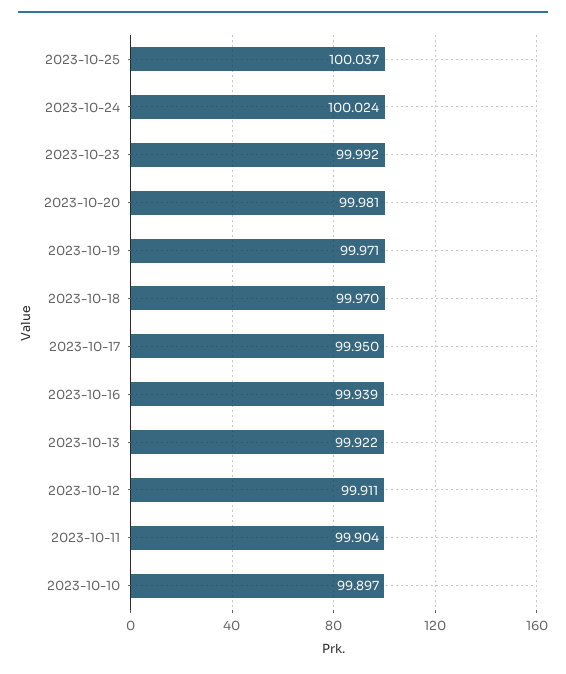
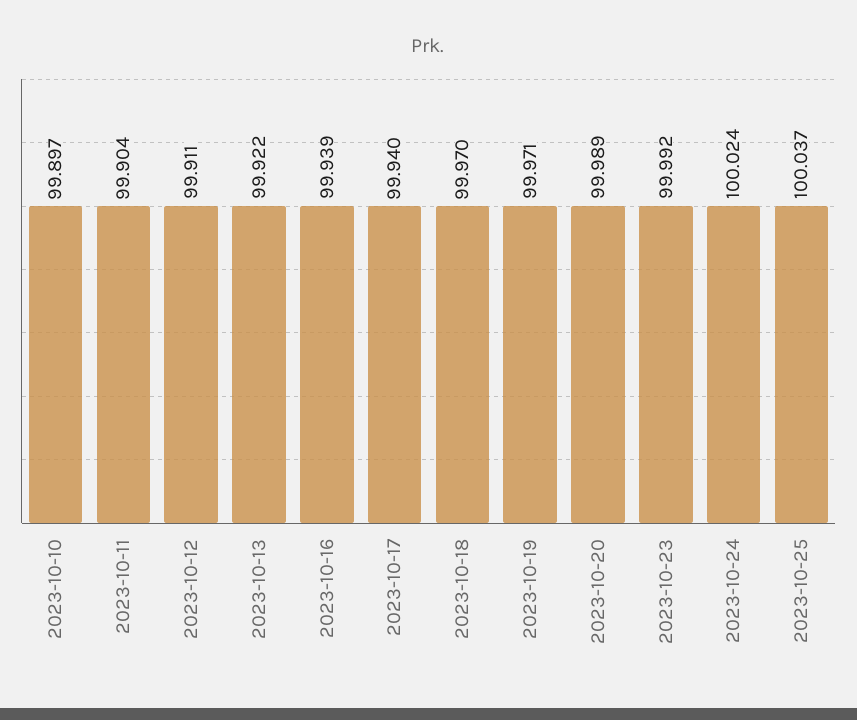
  {
    "2023-10-25": 100.037,
    "2023-10-24": 100.024,
    "2023-10-23": 99.992,
-   "2023-10-20": 99.981,
+   "2023-10-20": 99.989,
    "2023-10-19": 99.971,
    "2023-10-18": 99.97,
-   "2023-10-17": 99.95,
+   "2023-10-17": 99.94,
    "2023-10-16": 99.939,
    "2023-10-13": 99.922,
    "2023-10-12": 99.911,
    "2023-10-11": 99.904,
    "2023-10-10": 99.897
  }

